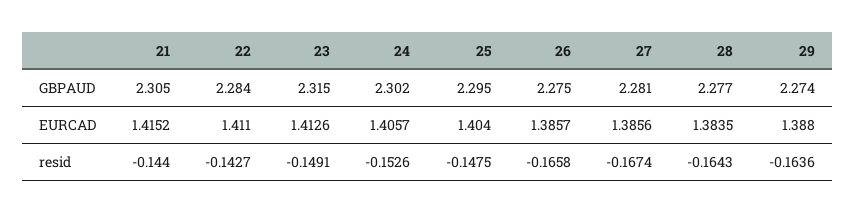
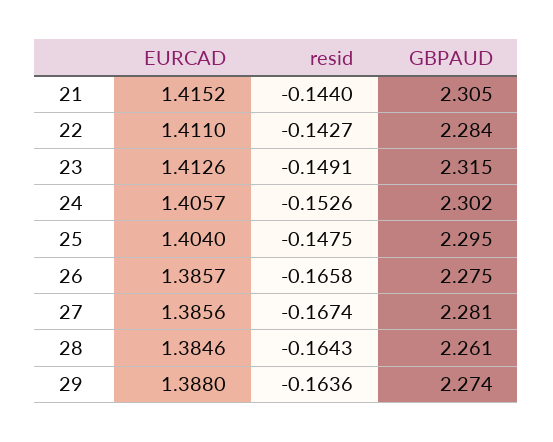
  {
    "21": {
      "GBPAUD": 2.305,
      "EURCAD": 1.4152,
      "resid": -0.144
    },
    "22": {
      "GBPAUD": 2.284,
      "EURCAD": 1.411,
      "resid": -0.1427
    },
    "23": {
      "GBPAUD": 2.315,
      "EURCAD": 1.4126,
      "resid": -0.1491
    },
    "24": {
      "GBPAUD": 2.302,
      "EURCAD": 1.4057,
      "resid": -0.1526
    },
    "25": {
      "GBPAUD": 2.295,
      "EURCAD": 1.404,
      "resid": -0.1475
    },
    "26": {
      "GBPAUD": 2.275,
      "EURCAD": 1.3857,
      "resid": -0.1658
    },
    "27": {
      "GBPAUD": 2.281,
      "EURCAD": 1.3856,
      "resid": -0.1674
    },
    "28": {
-     "GBPAUD": 2.277,
+     "GBPAUD": 2.261,
-     "EURCAD": 1.3835,
+     "EURCAD": 1.3846,
      "resid": -0.1643
    },
    "29": {
      "GBPAUD": 2.274,
      "EURCAD": 1.388,
      "resid": -0.1636
    }
  }

